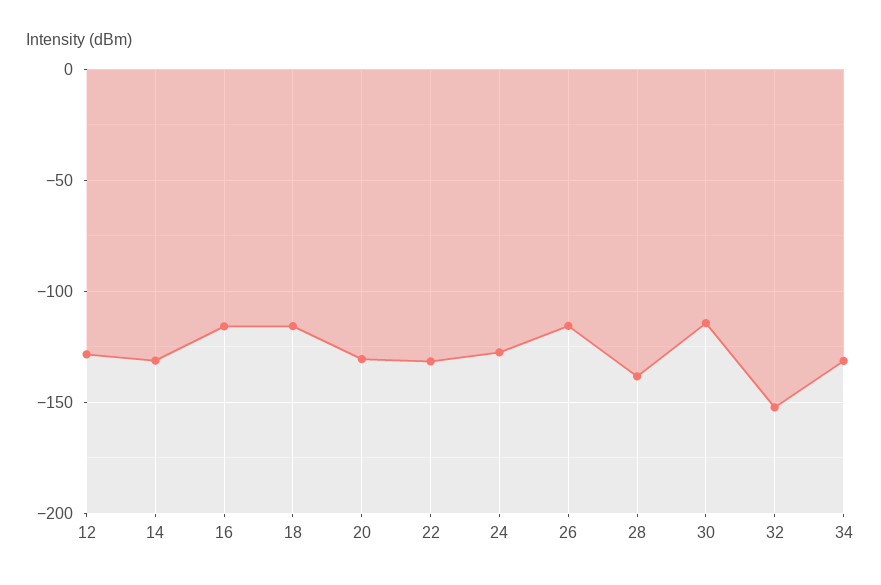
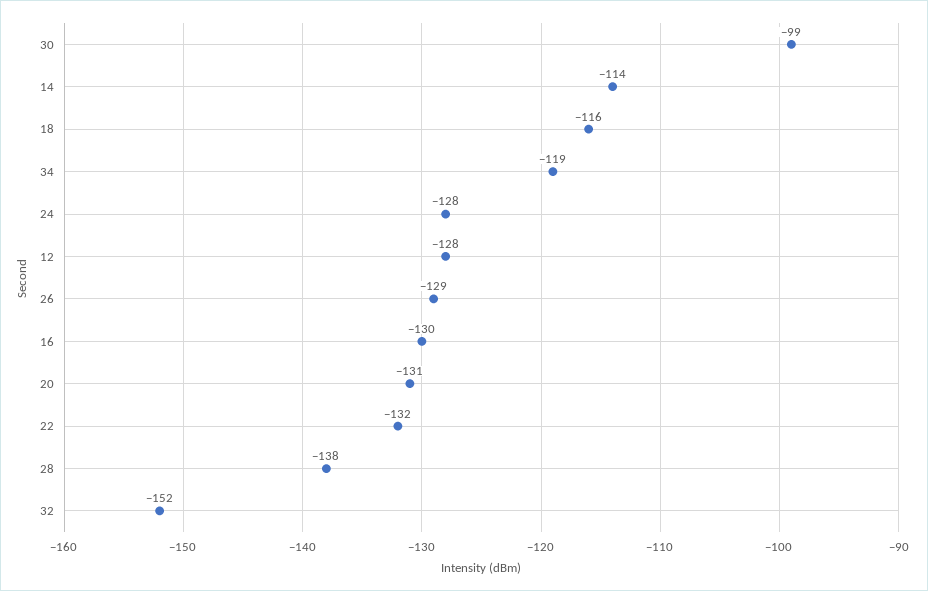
  {
    "12": -128,
-   "14": -130,
+   "14": -114,
-   "16": -115,
+   "16": -130,
    "18": -116,
    "20": -131,
    "22": -132,
    "24": -128,
-   "26": -115,
+   "26": -129,
    "28": -138,
-   "30": -115,
+   "30": -99,
    "32": -152,
-   "34": -130
+   "34": -119
  }

